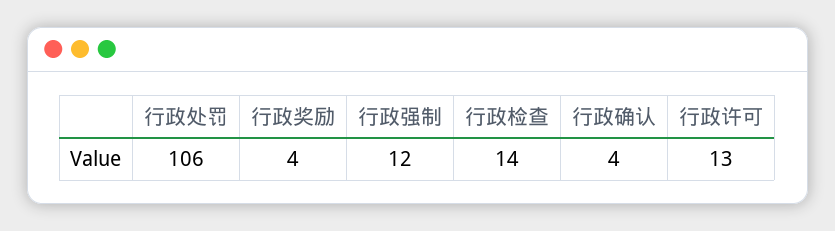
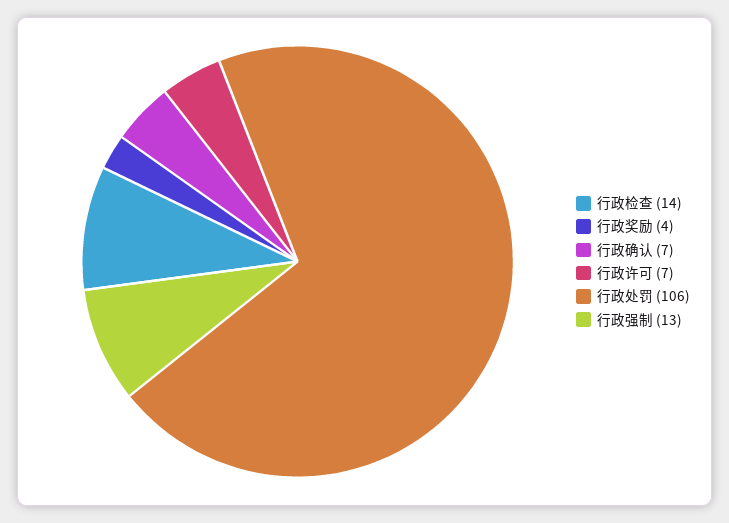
  {
    "行政处罚": 106,
    "行政奖励": 4,
-   "行政强制": 12,
+   "行政强制": 13,
    "行政检查": 14,
-   "行政确认": 4,
+   "行政确认": 7,
-   "行政许可": 13
+   "行政许可": 7
  }

